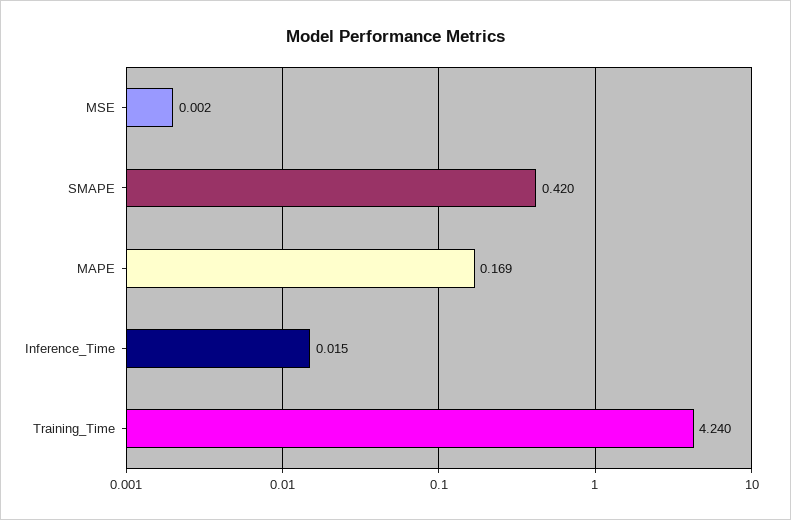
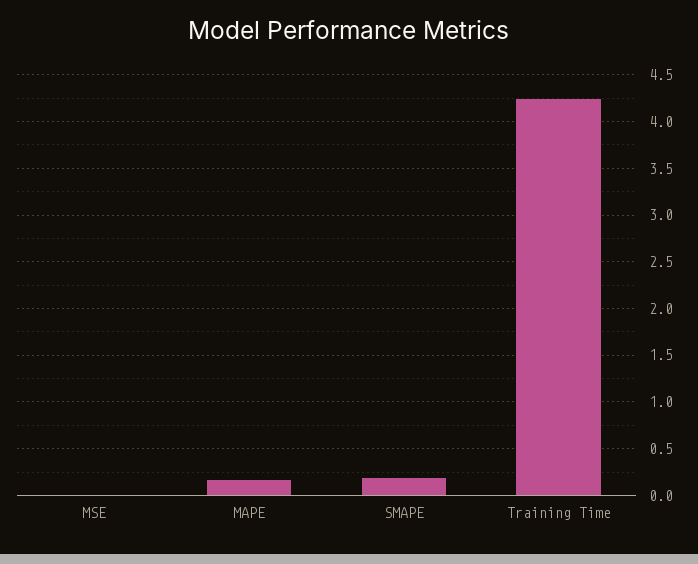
  {
    "MSE": 0.002,
-   "SMAPE": 0.42,
+   "SMAPE": 0.2,
    "MAPE": 0.169,
-   "Inference_Time": 0.015,
    "Training_Time": 4.24
  }

